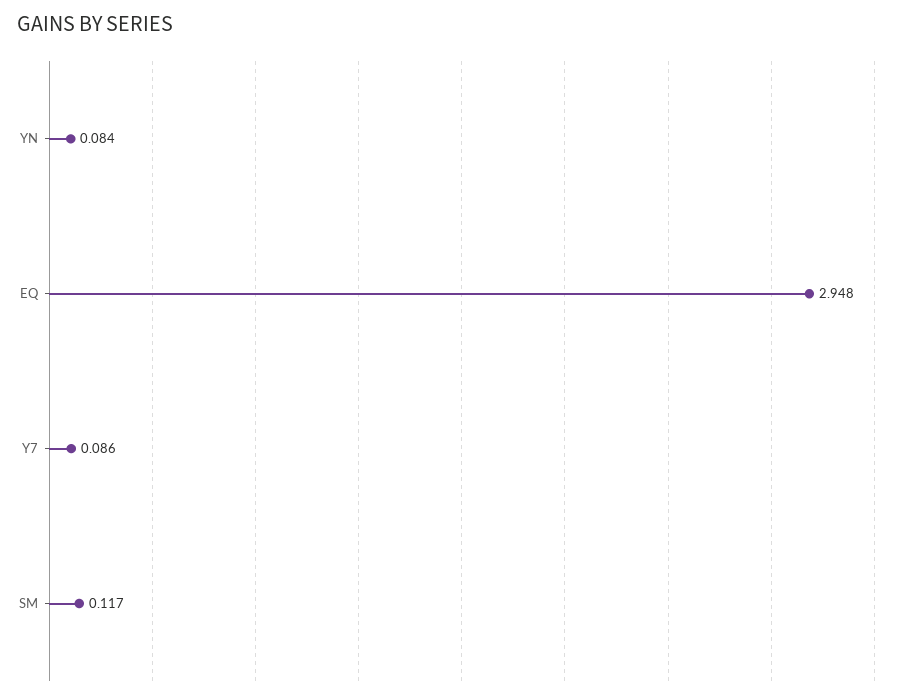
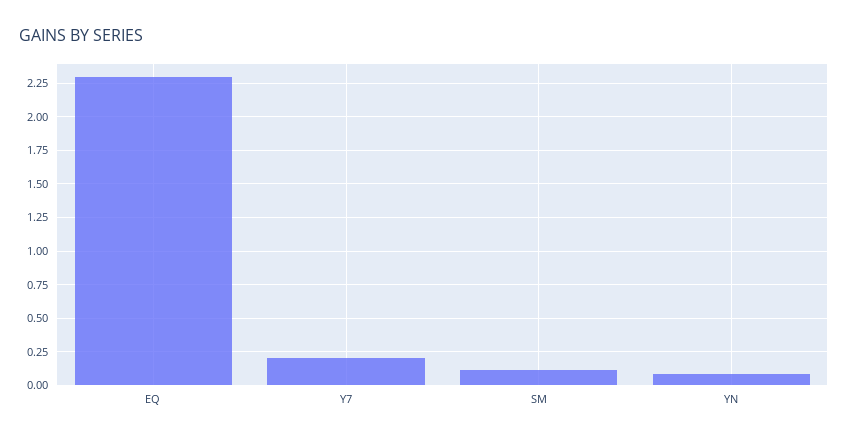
  {
    "YN": 0.084,
-   "EQ": 2.948,
+   "EQ": 2.3,
-   "Y7": 0.086,
+   "Y7": 0.2,
    "SM": 0.117
  }

